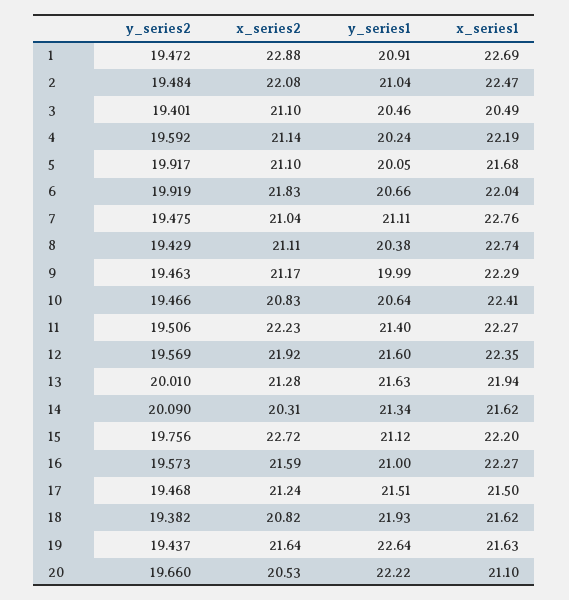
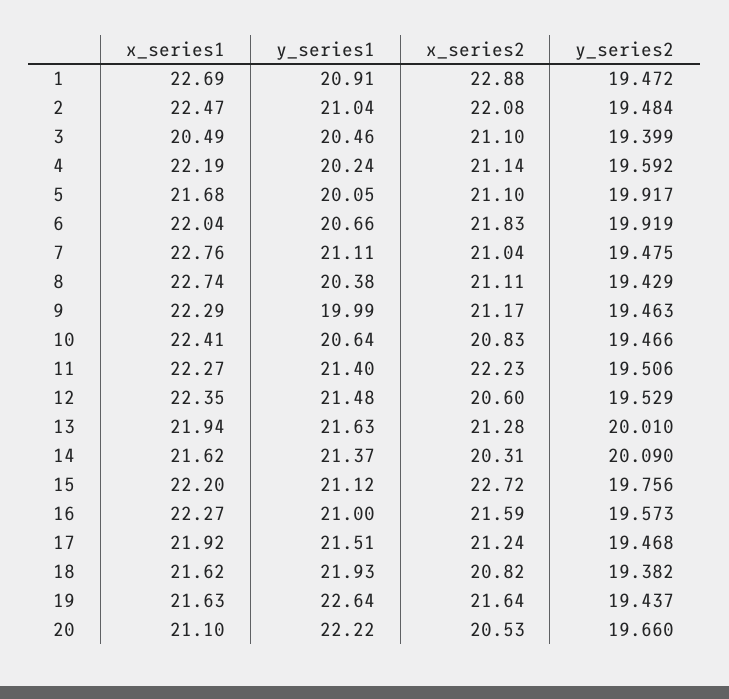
  {
    "y_series2": {
      "1": 19.472,
      "2": 19.484,
-     "3": 19.401,
+     "3": 19.399,
      "4": 19.592,
      "5": 19.917,
      "6": 19.919,
      "7": 19.475,
      "8": 19.429,
      "9": 19.463,
      "10": 19.466,
      "11": 19.506,
-     "12": 19.569,
+     "12": 19.529,
      "13": 20.01,
      "14": 20.09,
      "15": 19.756,
      "16": 19.573,
      "17": 19.468,
      "18": 19.382,
      "19": 19.437,
      "20": 19.66
    },
    "x_series2": {
      "1": 22.88,
      "2": 22.08,
      "3": 21.1,
      "4": 21.14,
      "5": 21.1,
      "6": 21.83,
      "7": 21.04,
      "8": 21.11,
      "9": 21.17,
      "10": 20.83,
      "11": 22.23,
-     "12": 21.92,
+     "12": 20.6,
      "13": 21.28,
      "14": 20.31,
      "15": 22.72,
      "16": 21.59,
      "17": 21.24,
      "18": 20.82,
      "19": 21.64,
      "20": 20.53
    },
    "y_series1": {
      "1": 20.91,
      "2": 21.04,
      "3": 20.46,
      "4": 20.24,
      "5": 20.05,
      "6": 20.66,
      "7": 21.11,
      "8": 20.38,
      "9": 19.99,
      "10": 20.64,
      "11": 21.4,
-     "12": 21.6,
+     "12": 21.48,
      "13": 21.63,
-     "14": 21.34,
+     "14": 21.37,
      "15": 21.12,
      "16": 21,
      "17": 21.51,
      "18": 21.93,
      "19": 22.64,
      "20": 22.22
    },
    "x_series1": {
      "1": 22.69,
      "2": 22.47,
      "3": 20.49,
      "4": 22.19,
      "5": 21.68,
      "6": 22.04,
      "7": 22.76,
      "8": 22.74,
      "9": 22.29,
      "10": 22.41,
      "11": 22.27,
      "12": 22.35,
      "13": 21.94,
      "14": 21.62,
      "15": 22.2,
      "16": 22.27,
-     "17": 21.5,
+     "17": 21.92,
      "18": 21.62,
      "19": 21.63,
      "20": 21.1
    }
  }

